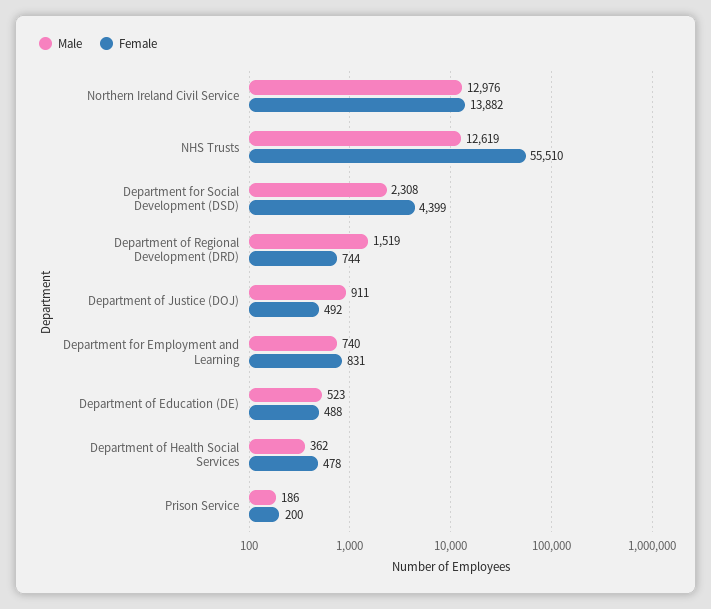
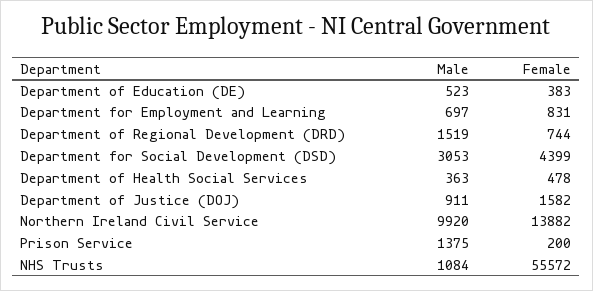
  {
    "Male": {
-     "Northern Ireland Civil Service": 12976,
+     "Northern Ireland Civil Service": 9920,
-     "NHS Trusts": 12619,
+     "NHS Trusts": 1084,
-     "Department for Social Development (DSD)": 2308,
+     "Department for Social Development (DSD)": 3053,
      "Department of Regional Development (DRD)": 1519,
      "Department of Justice (DOJ)": 911,
-     "Department for Employment and Learning": 740,
+     "Department for Employment and Learning": 697,
      "Department of Education (DE)": 523,
-     "Department of Health Social Services": 362,
+     "Department of Health Social Services": 363,
-     "Prison Service": 186
+     "Prison Service": 1375
    },
    "Female": {
      "Northern Ireland Civil Service": 13882,
-     "NHS Trusts": 55510,
+     "NHS Trusts": 55572,
      "Department for Social Development (DSD)": 4399,
      "Department of Regional Development (DRD)": 744,
-     "Department of Justice (DOJ)": 492,
+     "Department of Justice (DOJ)": 1582,
      "Department for Employment and Learning": 831,
-     "Department of Education (DE)": 488,
+     "Department of Education (DE)": 383,
      "Department of Health Social Services": 478,
      "Prison Service": 200
    }
  }

